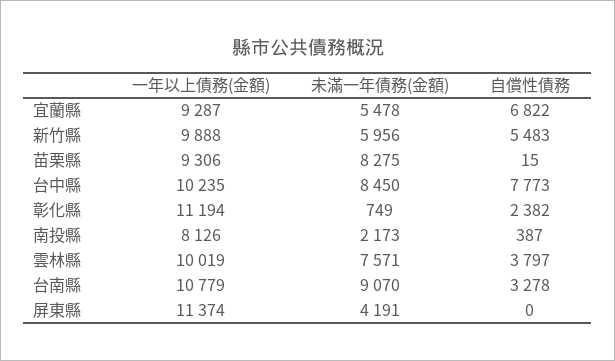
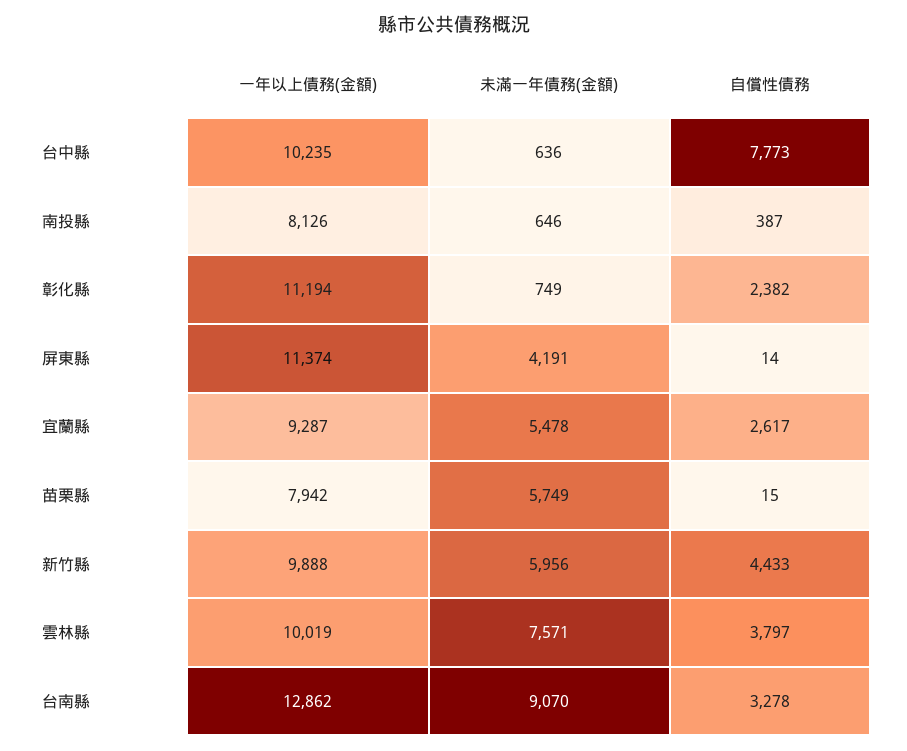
  {
    "一年以上債務(金額)": {
      "宜蘭縣": 9287,
      "新竹縣": 9888,
-     "苗栗縣": 9306,
+     "苗栗縣": 7942,
      "台中縣": 10235,
      "彰化縣": 11194,
      "南投縣": 8126,
      "雲林縣": 10019,
-     "台南縣": 10779,
+     "台南縣": 12862,
      "屏東縣": 11374
    },
    "未滿一年債務(金額)": {
      "宜蘭縣": 5478,
      "新竹縣": 5956,
-     "苗栗縣": 8275,
+     "苗栗縣": 5749,
-     "台中縣": 8450,
+     "台中縣": 636,
      "彰化縣": 749,
-     "南投縣": 2173,
+     "南投縣": 646,
      "雲林縣": 7571,
      "台南縣": 9070,
      "屏東縣": 4191
    },
    "自償性債務": {
-     "宜蘭縣": 6822,
+     "宜蘭縣": 2617,
-     "新竹縣": 5483,
+     "新竹縣": 4433,
      "苗栗縣": 15,
      "台中縣": 7773,
      "彰化縣": 2382,
      "南投縣": 387,
      "雲林縣": 3797,
      "台南縣": 3278,
-     "屏東縣": 0
+     "屏東縣": 14
    }
  }

